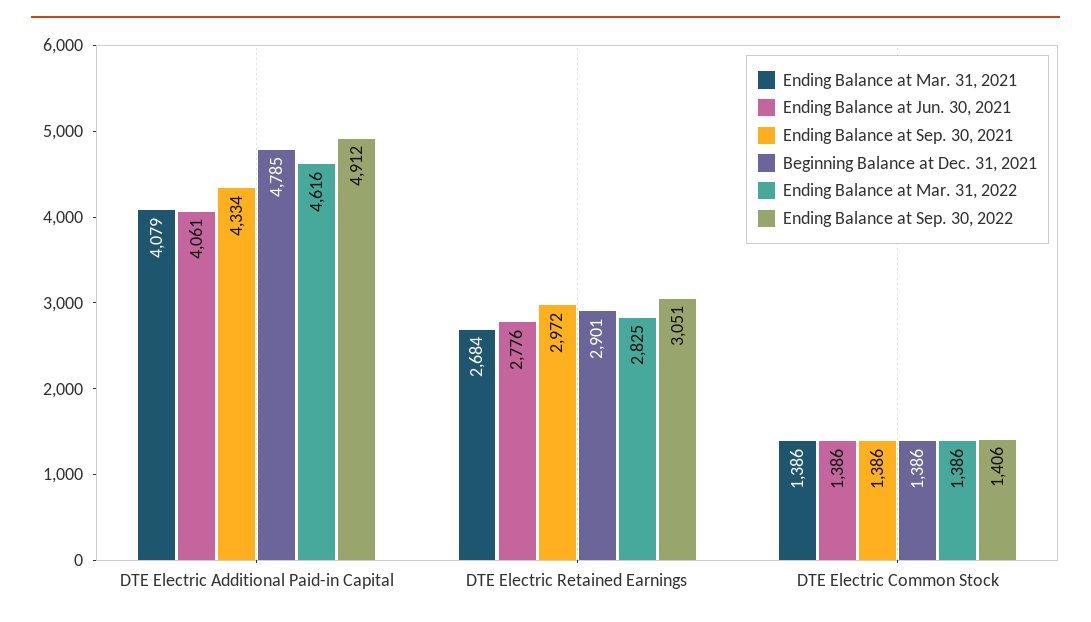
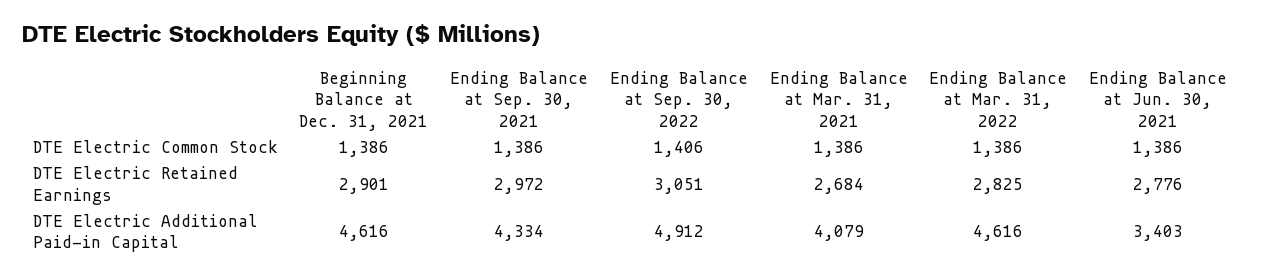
  {
    "Ending Balance at Mar. 31, 2021": {
      "DTE Electric Additional Paid-in Capital": 4079,
      "DTE Electric Retained Earnings": 2684,
      "DTE Electric Common Stock": 1386
    },
    "Ending Balance at Jun. 30, 2021": {
-     "DTE Electric Additional Paid-in Capital": 4061,
+     "DTE Electric Additional Paid-in Capital": 3403,
      "DTE Electric Retained Earnings": 2776,
      "DTE Electric Common Stock": 1386
    },
    "Ending Balance at Sep. 30, 2021": {
      "DTE Electric Additional Paid-in Capital": 4334,
      "DTE Electric Retained Earnings": 2972,
      "DTE Electric Common Stock": 1386
    },
    "Beginning Balance at Dec. 31, 2021": {
-     "DTE Electric Additional Paid-in Capital": 4785,
+     "DTE Electric Additional Paid-in Capital": 4616,
      "DTE Electric Retained Earnings": 2901,
      "DTE Electric Common Stock": 1386
    },
    "Ending Balance at Mar. 31, 2022": {
      "DTE Electric Additional Paid-in Capital": 4616,
      "DTE Electric Retained Earnings": 2825,
      "DTE Electric Common Stock": 1386
    },
    "Ending Balance at Sep. 30, 2022": {
      "DTE Electric Additional Paid-in Capital": 4912,
      "DTE Electric Retained Earnings": 3051,
      "DTE Electric Common Stock": 1406
    }
  }

